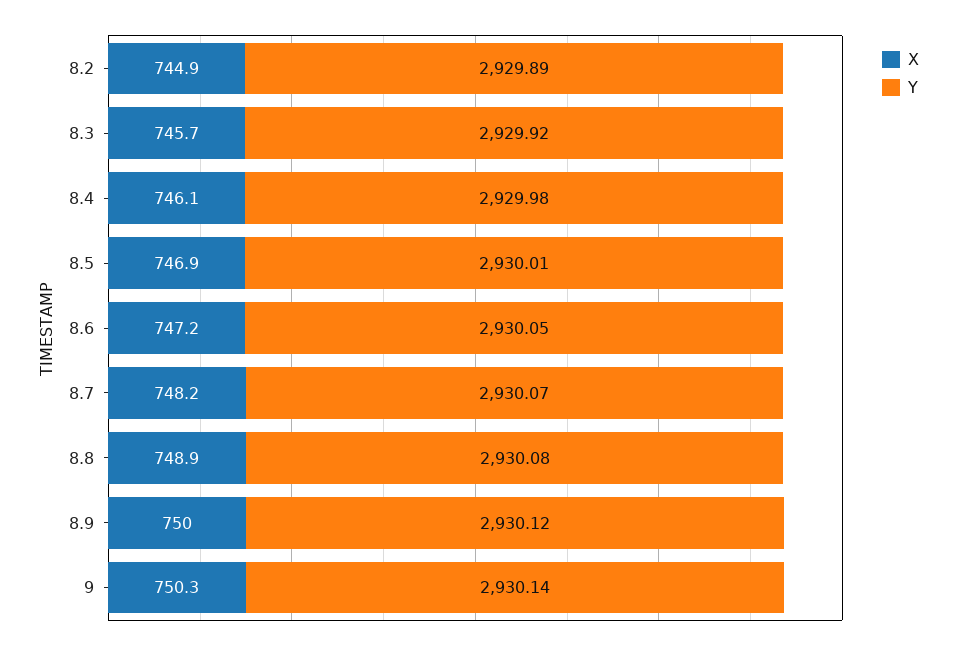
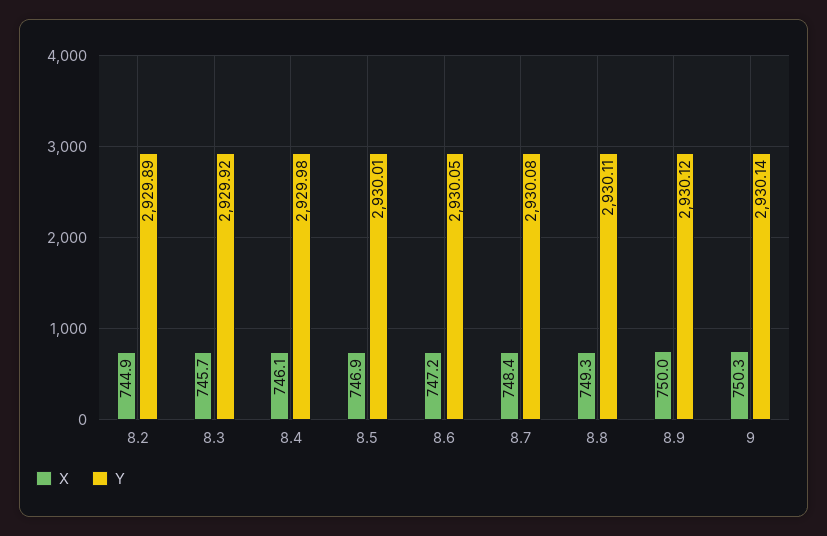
  {
    "X": {
      "8.2": 744.9,
      "8.3": 745.7,
      "8.4": 746.1,
      "8.5": 746.9,
      "8.6": 747.2,
-     "8.7": 748.2,
+     "8.7": 748.4,
-     "8.8": 748.9,
+     "8.8": 749.3,
      "8.9": 750,
      "9": 750.3
    },
    "Y": {
      "8.2": 2929.89,
      "8.3": 2929.92,
      "8.4": 2929.98,
      "8.5": 2930.01,
      "8.6": 2930.05,
-     "8.7": 2930.07,
+     "8.7": 2930.08,
-     "8.8": 2930.08,
+     "8.8": 2930.11,
      "8.9": 2930.12,
      "9": 2930.14
    }
  }

